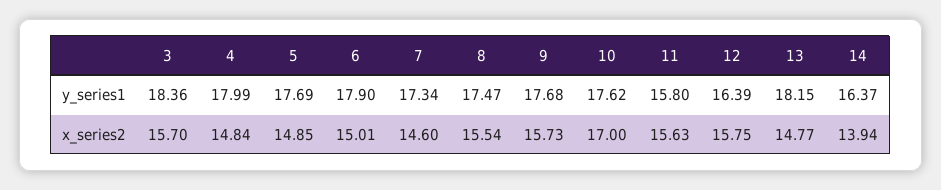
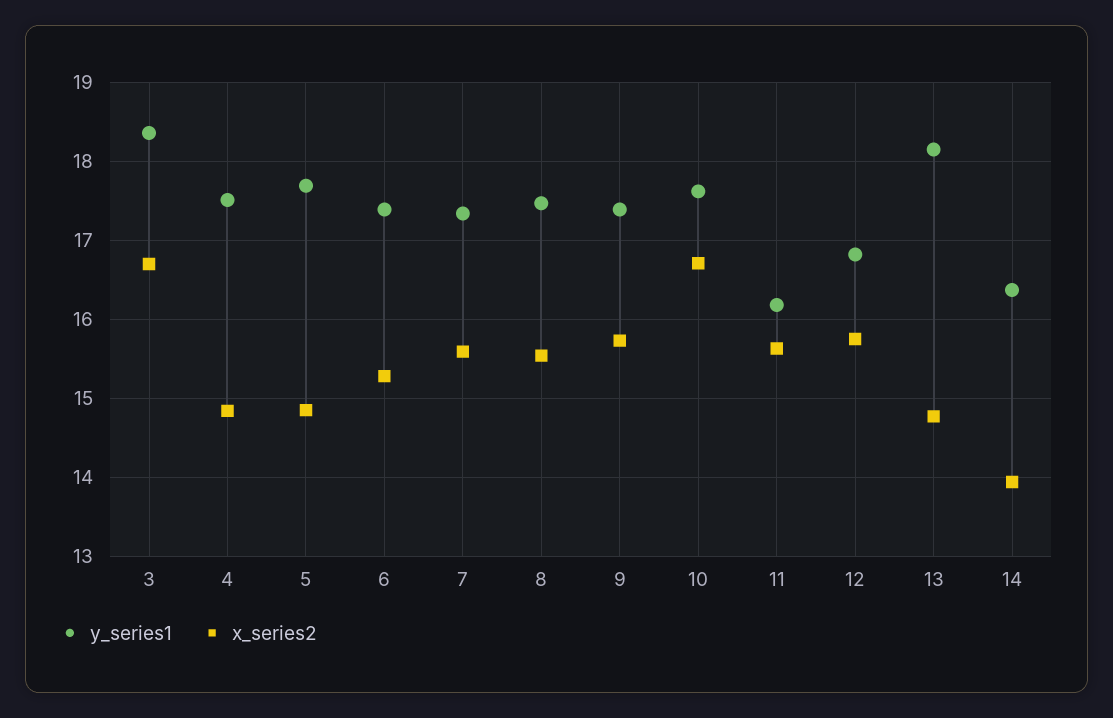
  {
    "y_series1": {
      "3": 18.36,
-     "4": 17.99,
+     "4": 17.5,
      "5": 17.69,
-     "6": 17.9,
+     "6": 17.4,
      "7": 17.34,
      "8": 17.47,
-     "9": 17.68,
+     "9": 17.4,
      "10": 17.62,
-     "11": 15.8,
+     "11": 16.2,
-     "12": 16.39,
+     "12": 16.8,
      "13": 18.15,
      "14": 16.37
    },
    "x_series2": {
-     "3": 15.7,
+     "3": 16.7,
      "4": 14.84,
      "5": 14.85,
-     "6": 15.01,
+     "6": 15.3,
-     "7": 14.6,
+     "7": 15.6,
      "8": 15.54,
      "9": 15.73,
-     "10": 17,
+     "10": 16.7,
      "11": 15.63,
      "12": 15.75,
      "13": 14.77,
      "14": 13.94
    }
  }

